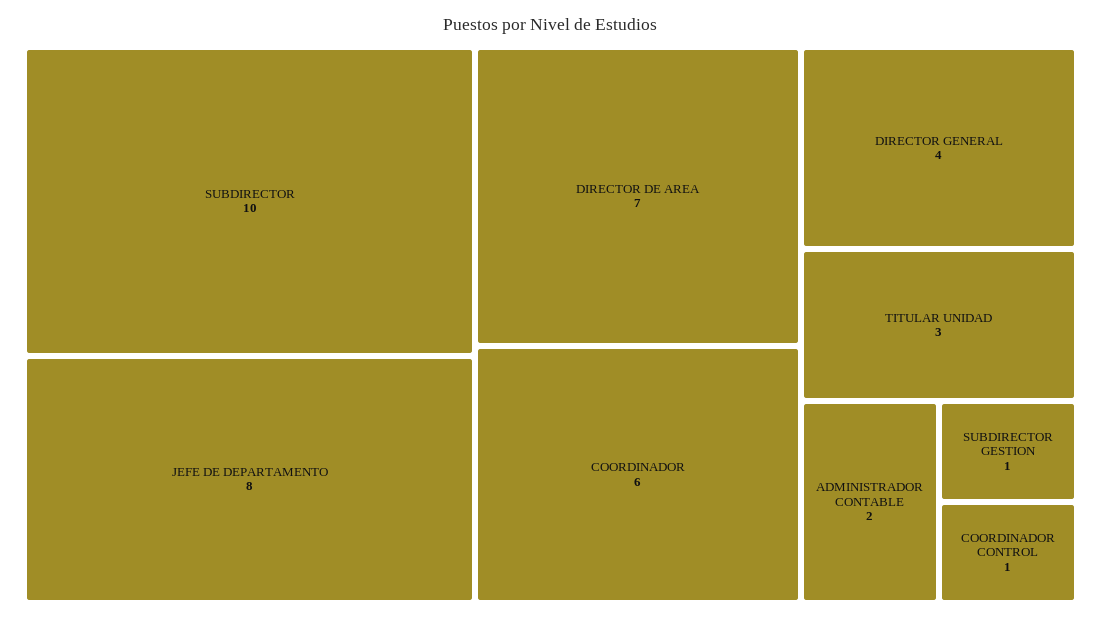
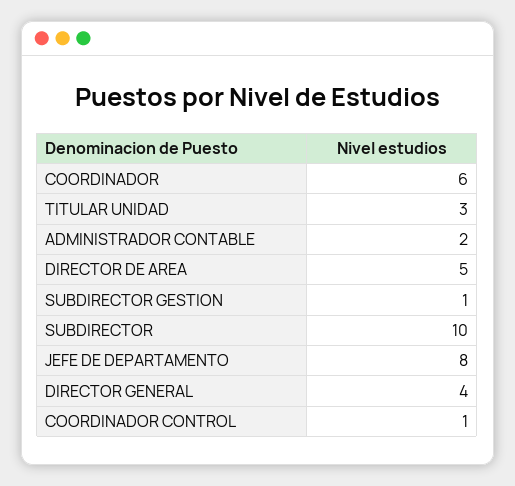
  {
    "SUBDIRECTOR": 10,
    "JEFE DE DEPARTAMENTO": 8,
-   "DIRECTOR DE AREA": 7,
+   "DIRECTOR DE AREA": 5,
    "COORDINADOR": 6,
    "DIRECTOR GENERAL": 4,
    "TITULAR UNIDAD": 3,
    "ADMINISTRADOR CONTABLE": 2,
    "SUBDIRECTOR GESTION": 1,
    "COORDINADOR CONTROL": 1
  }

